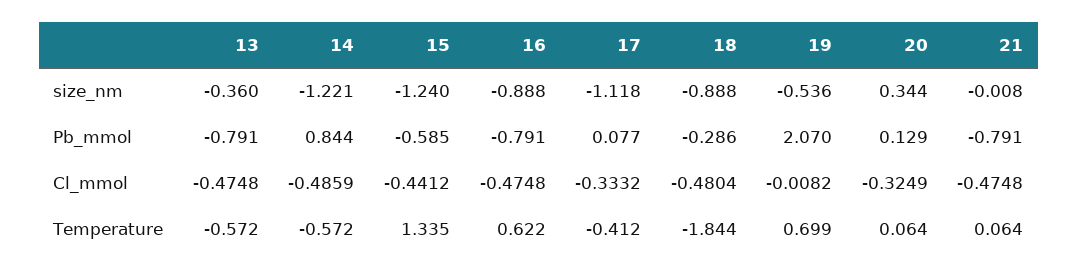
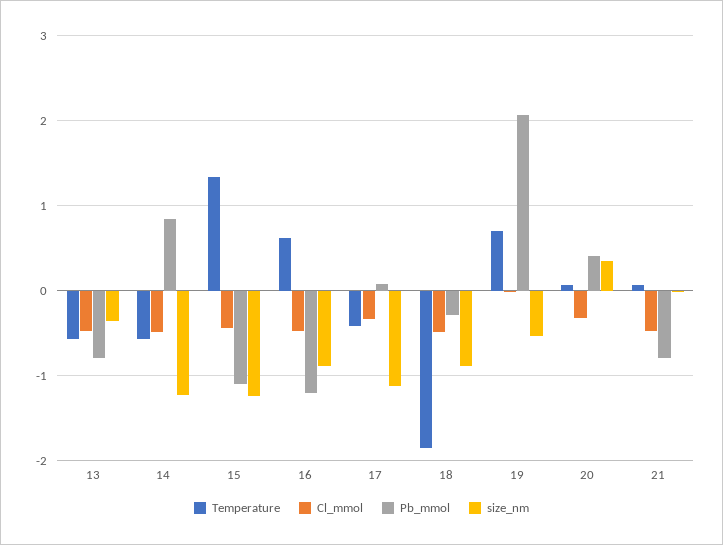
  {
    "size_nm": {
      "13": -0.36,
      "14": -1.221,
      "15": -1.24,
      "16": -0.888,
      "17": -1.118,
      "18": -0.888,
      "19": -0.536,
      "20": 0.344,
      "21": -0.008
    },
    "Pb_mmol": {
      "13": -0.791,
      "14": 0.844,
-     "15": -0.585,
+     "15": -1.1,
-     "16": -0.791,
+     "16": -1.2,
      "17": 0.077,
      "18": -0.286,
      "19": 2.07,
-     "20": 0.129,
+     "20": 0.4,
      "21": -0.791
    },
    "Cl_mmol": {
      "13": -0.4748,
      "14": -0.4859,
      "15": -0.4412,
      "16": -0.4748,
      "17": -0.3332,
      "18": -0.4804,
      "19": -0.0082,
      "20": -0.3249,
      "21": -0.4748
    },
    "Temperature": {
      "13": -0.572,
      "14": -0.572,
      "15": 1.335,
      "16": 0.622,
      "17": -0.412,
      "18": -1.844,
      "19": 0.699,
      "20": 0.064,
      "21": 0.064
    }
  }

